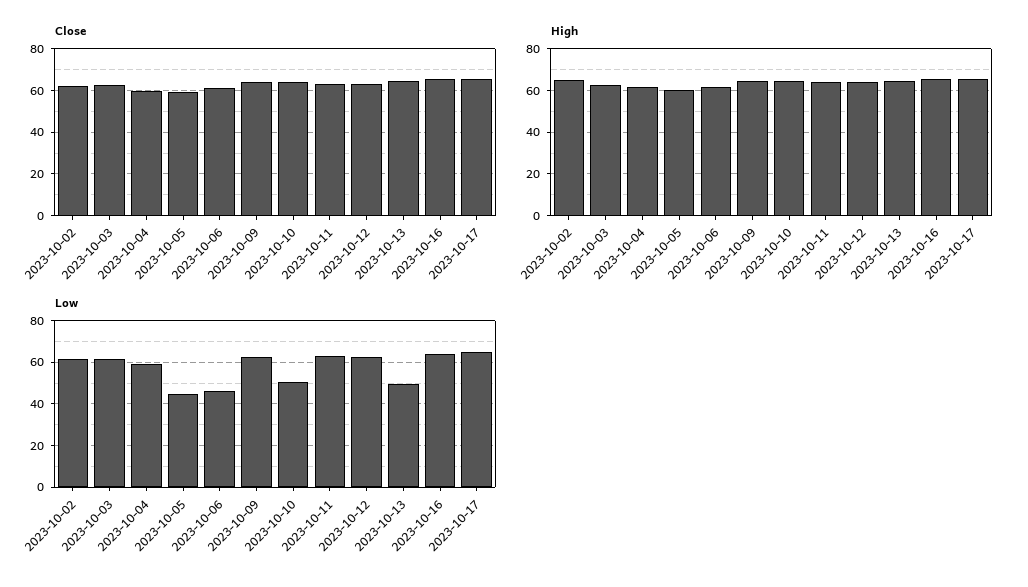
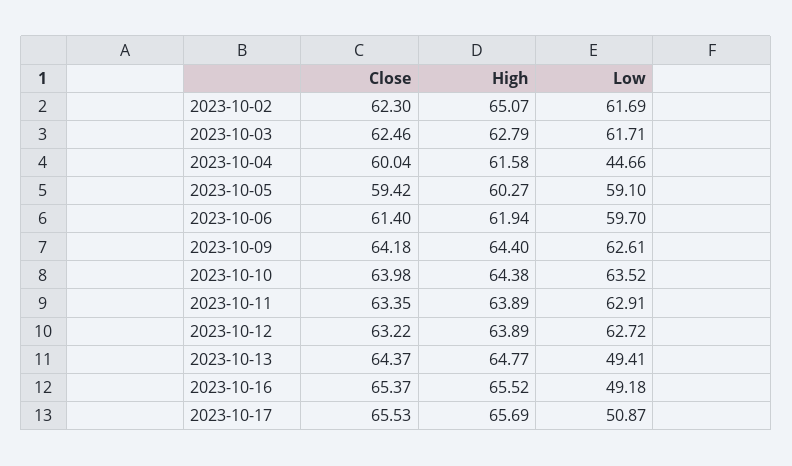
  {
    "Close": {
      "2023-10-02": 62.3,
      "2023-10-03": 62.46,
      "2023-10-04": 60.04,
      "2023-10-05": 59.42,
      "2023-10-06": 61.4,
      "2023-10-09": 64.18,
      "2023-10-10": 63.98,
      "2023-10-11": 63.35,
      "2023-10-12": 63.22,
      "2023-10-13": 64.37,
      "2023-10-16": 65.37,
      "2023-10-17": 65.53
    },
    "High": {
      "2023-10-02": 65.07,
      "2023-10-03": 62.79,
      "2023-10-04": 61.58,
      "2023-10-05": 60.27,
      "2023-10-06": 61.94,
      "2023-10-09": 64.4,
      "2023-10-10": 64.38,
      "2023-10-11": 63.89,
      "2023-10-12": 63.89,
      "2023-10-13": 64.77,
      "2023-10-16": 65.52,
      "2023-10-17": 65.69
    },
    "Low": {
      "2023-10-02": 61.69,
      "2023-10-03": 61.71,
-     "2023-10-04": 60,
+     "2023-10-04": 44.66,
-     "2023-10-05": 45,
+     "2023-10-05": 59.1,
-     "2023-10-06": 45,
+     "2023-10-06": 59.7,
      "2023-10-09": 62.61,
-     "2023-10-10": 50,
+     "2023-10-10": 63.52,
      "2023-10-11": 62.91,
      "2023-10-12": 62.72,
      "2023-10-13": 49.41,
-     "2023-10-16": 65,
+     "2023-10-16": 49.18,
-     "2023-10-17": 65
+     "2023-10-17": 50.87
    }
  }

